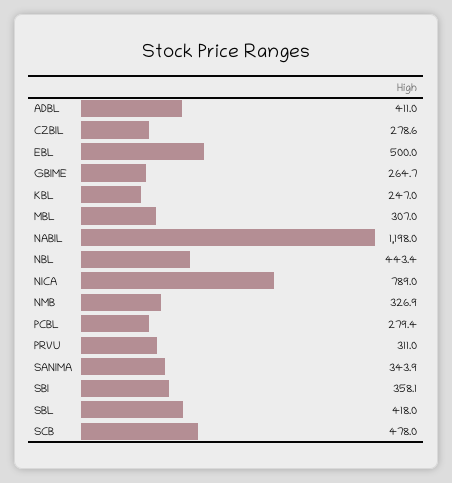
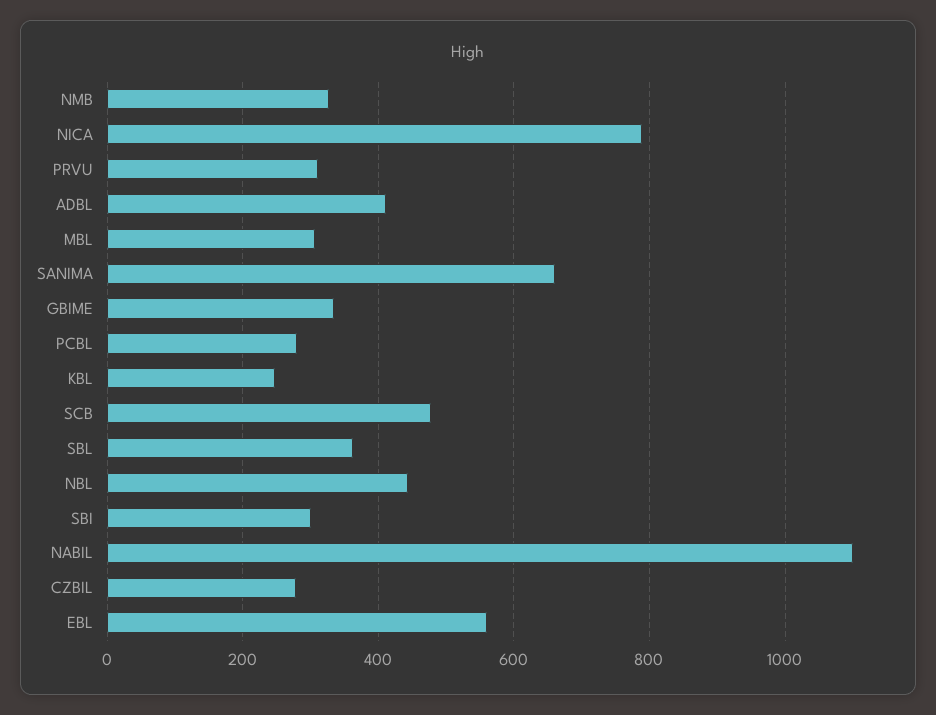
  {
    "ADBL": 411,
    "CZBIL": 278.6,
-   "EBL": 500,
+   "EBL": 560,
-   "GBIME": 264.7,
+   "GBIME": 340,
    "KBL": 247,
    "MBL": 307,
-   "NABIL": 1198,
+   "NABIL": 1100,
    "NBL": 443.4,
    "NICA": 789,
    "NMB": 326.9,
    "PCBL": 279.4,
    "PRVU": 311,
-   "SANIMA": 343.9,
+   "SANIMA": 660,
-   "SBI": 358.1,
+   "SBI": 300,
-   "SBL": 418,
+   "SBL": 360,
    "SCB": 478
  }

